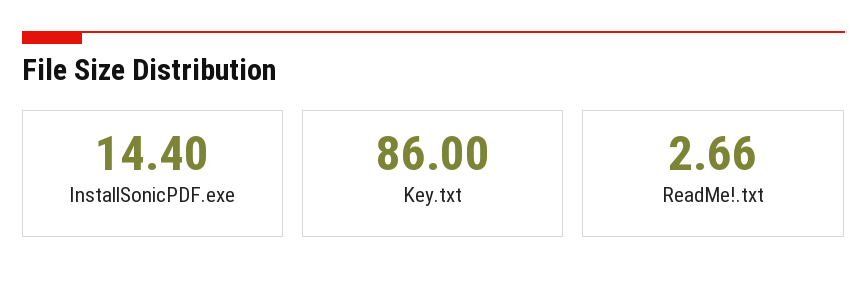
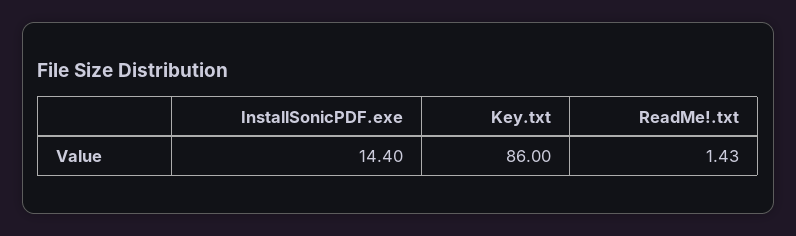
  {
    "InstallSonicPDF.exe": 14.4,
    "Key.txt": 86,
-   "ReadMe!.txt": 2.66
+   "ReadMe!.txt": 1.43
  }

